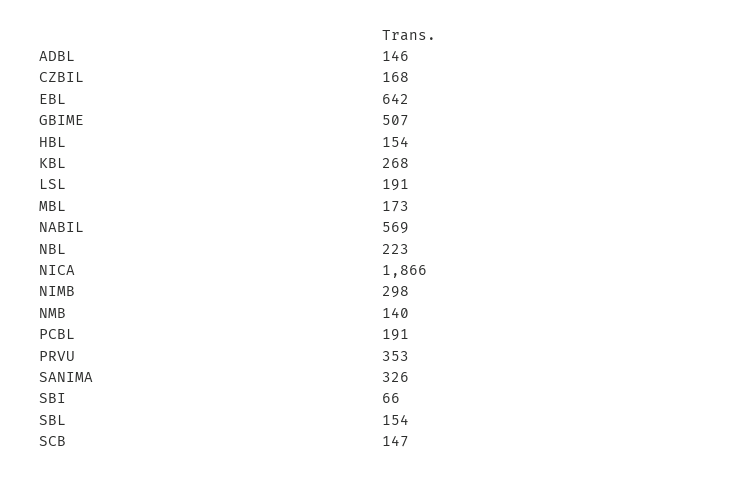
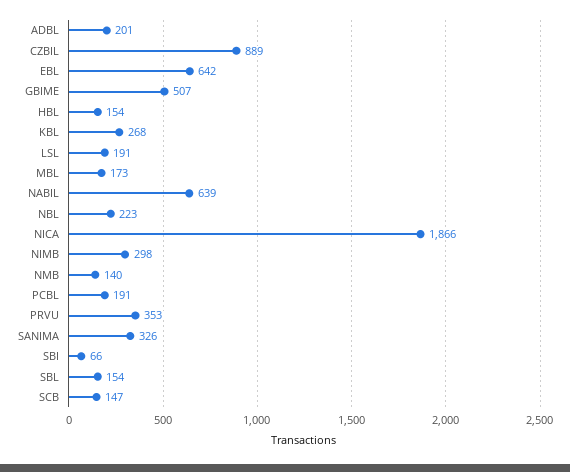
  {
-   "ADBL": 146,
+   "ADBL": 201,
-   "CZBIL": 168,
+   "CZBIL": 889,
    "EBL": 642,
    "GBIME": 507,
    "HBL": 154,
    "KBL": 268,
    "LSL": 191,
    "MBL": 173,
-   "NABIL": 569,
+   "NABIL": 639,
    "NBL": 223,
    "NICA": 1866,
    "NIMB": 298,
    "NMB": 140,
    "PCBL": 191,
    "PRVU": 353,
    "SANIMA": 326,
    "SBI": 66,
    "SBL": 154,
    "SCB": 147
  }

